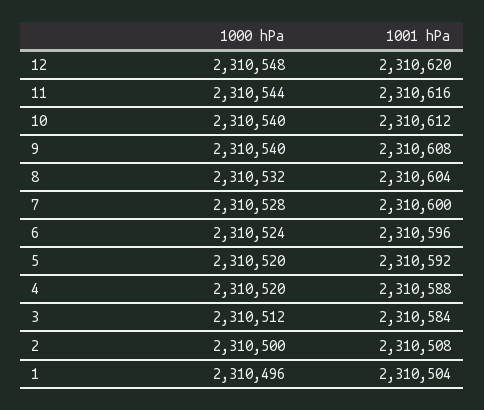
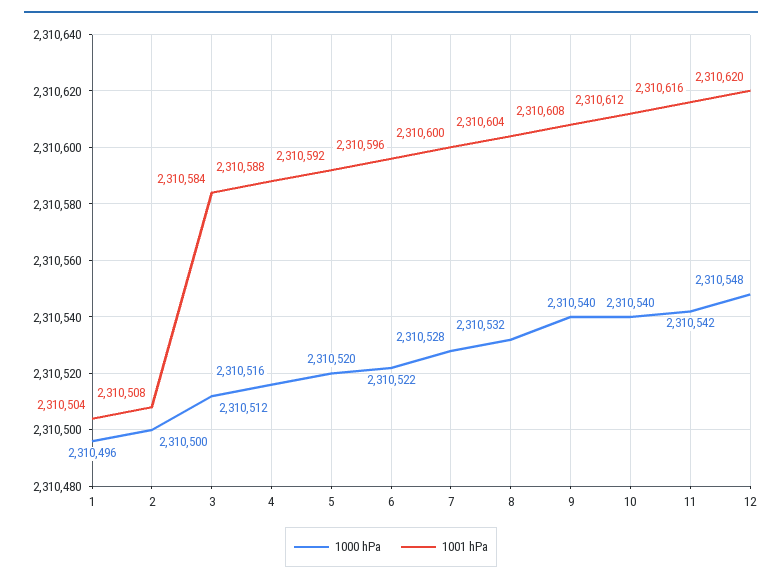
  {
    "1000 hPa": {
      "12": 2310548,
-     "11": 2310544,
+     "11": 2310542,
      "10": 2310540,
      "9": 2310540,
      "8": 2310532,
      "7": 2310528,
-     "6": 2310524,
+     "6": 2310522,
      "5": 2310520,
-     "4": 2310520,
+     "4": 2310516,
      "3": 2310512,
      "2": 2310500,
      "1": 2310496
    },
    "1001 hPa": {
      "12": 2310620,
      "11": 2310616,
      "10": 2310612,
      "9": 2310608,
      "8": 2310604,
      "7": 2310600,
      "6": 2310596,
      "5": 2310592,
      "4": 2310588,
      "3": 2310584,
      "2": 2310508,
      "1": 2310504
    }
  }

